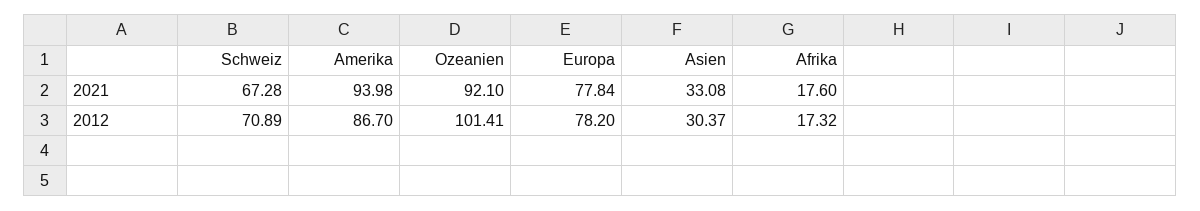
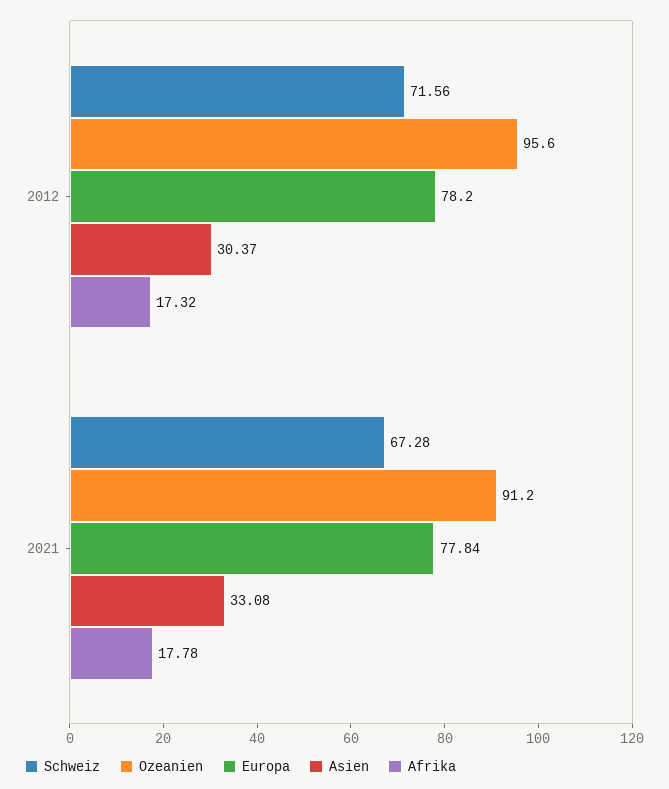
  {
    "Schweiz": {
      "2021": 67.28,
-     "2012": 70.89
+     "2012": 71.56
    },
-   "Amerika": {
-     "2021": 93.98,
-     "2012": 86.7
-   },
    "Ozeanien": {
-     "2021": 92.1,
+     "2021": 91.2,
-     "2012": 101.41
+     "2012": 95.6
    },
    "Europa": {
      "2021": 77.84,
      "2012": 78.2
    },
    "Asien": {
      "2021": 33.08,
      "2012": 30.37
    },
    "Afrika": {
-     "2021": 17.6,
+     "2021": 17.78,
      "2012": 17.32
    }
  }

